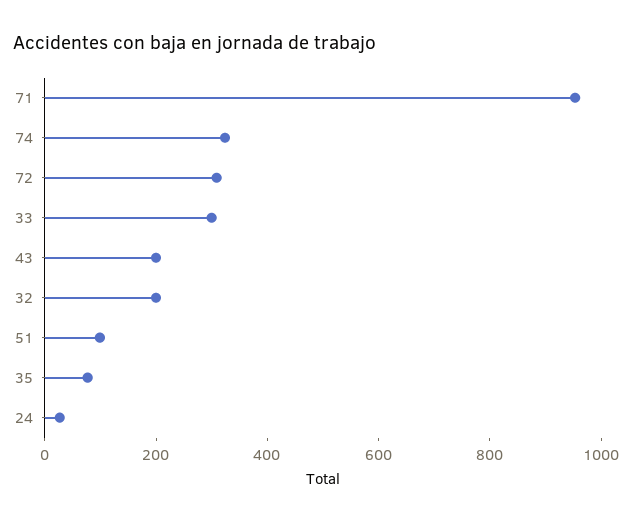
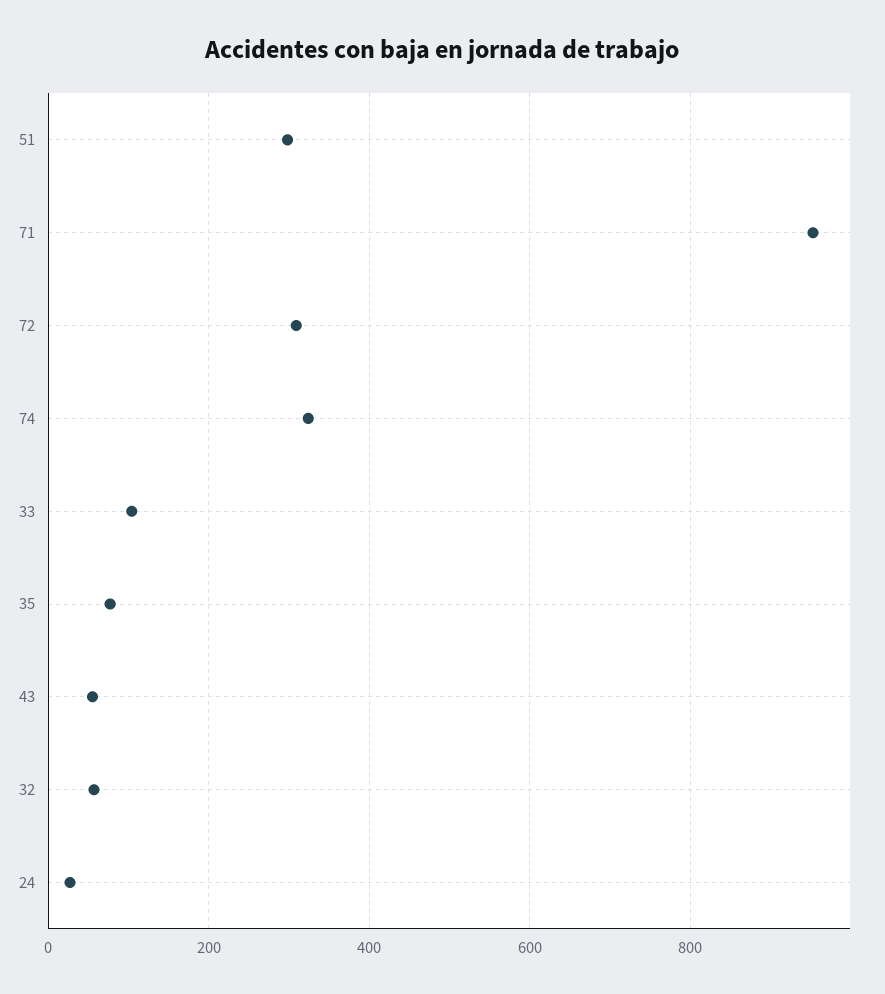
  {
    "71": 960,
    "74": 320,
    "72": 300,
-   "33": 300,
+   "33": 100,
-   "43": 200,
+   "43": 60,
-   "32": 200,
+   "32": 60,
-   "51": 100,
+   "51": 300,
    "35": 80,
    "24": 20
  }

